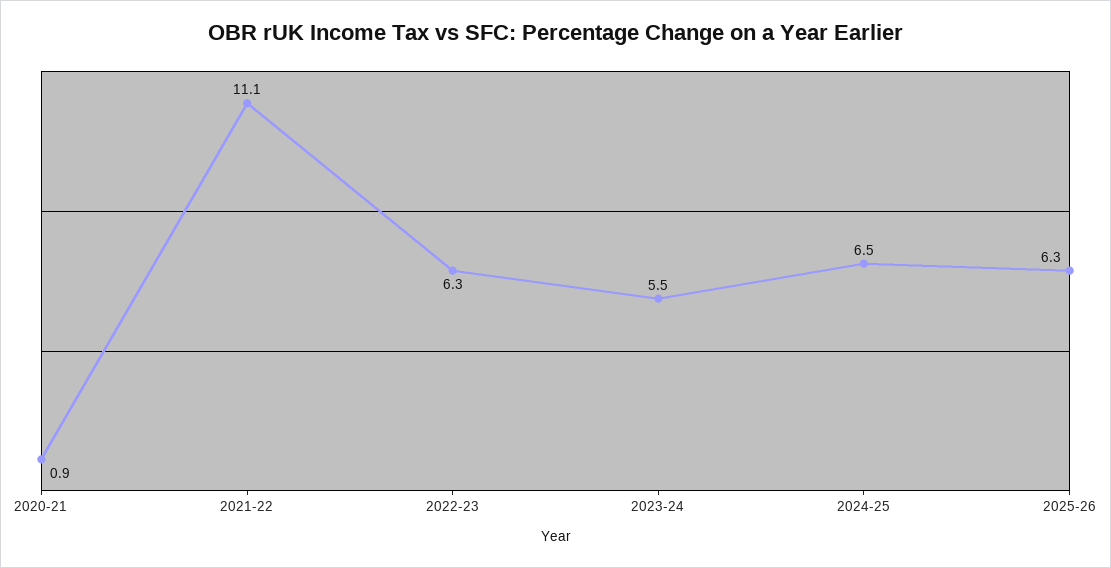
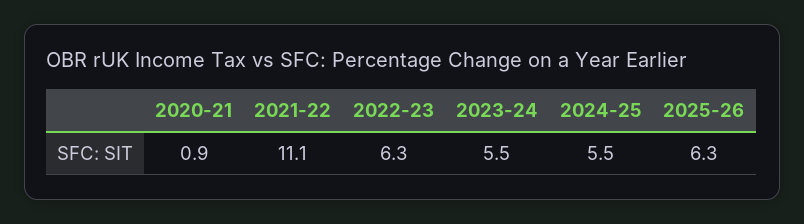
  {
    "2020-21": 0.9,
    "2021-22": 11.1,
    "2022-23": 6.3,
    "2023-24": 5.5,
-   "2024-25": 6.5,
+   "2024-25": 5.5,
    "2025-26": 6.3
  }

